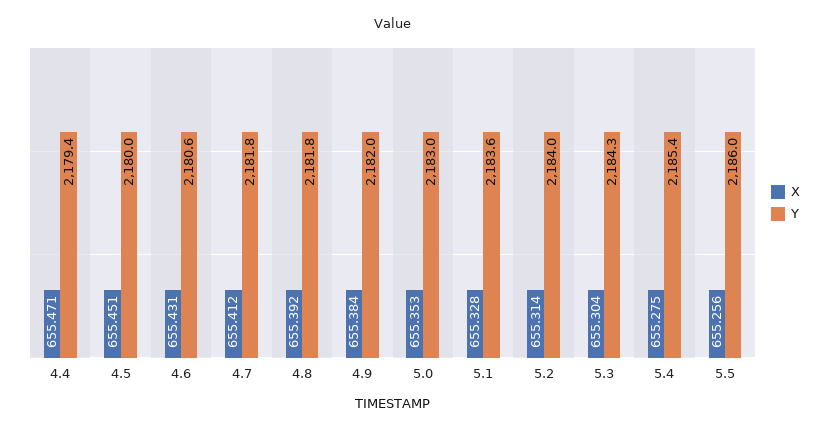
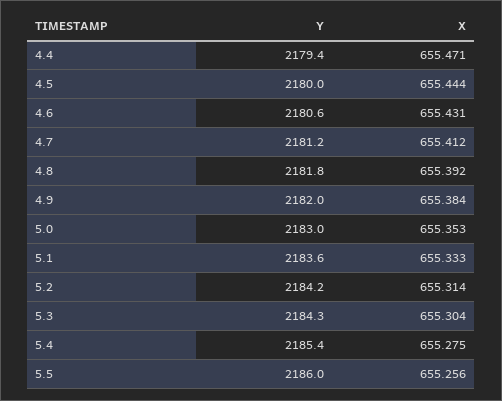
  {
    "X": {
      "4.4": 655.471,
-     "4.5": 655.451,
+     "4.5": 655.444,
      "4.6": 655.431,
      "4.7": 655.412,
      "4.8": 655.392,
      "4.9": 655.384,
      "5.0": 655.353,
-     "5.1": 655.328,
+     "5.1": 655.333,
      "5.2": 655.314,
      "5.3": 655.304,
      "5.4": 655.275,
      "5.5": 655.256
    },
    "Y": {
      "4.4": 2179.4,
      "4.5": 2180,
      "4.6": 2180.6,
-     "4.7": 2181.8,
+     "4.7": 2181.2,
      "4.8": 2181.8,
      "4.9": 2182,
      "5.0": 2183,
      "5.1": 2183.6,
-     "5.2": 2184,
+     "5.2": 2184.2,
      "5.3": 2184.3,
      "5.4": 2185.4,
      "5.5": 2186
    }
  }

